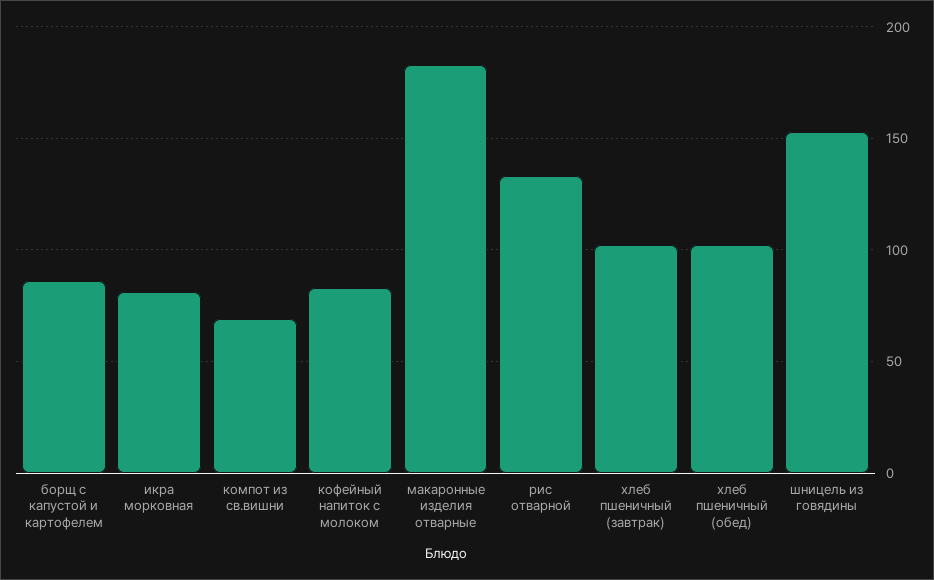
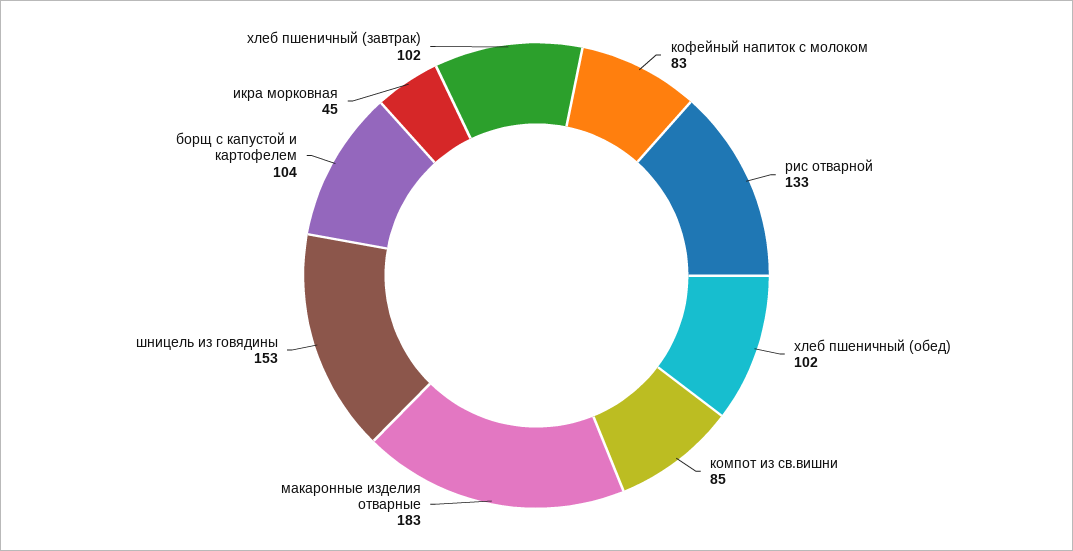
  {
-   "борщ с капустой и картофелем": 85,
+   "борщ с капустой и картофелем": 104,
-   "икра морковная": 80,
+   "икра морковная": 45,
-   "компот из св.вишни": 70,
+   "компот из св.вишни": 85,
    "кофейный напиток с молоком": 83,
    "макаронные изделия отварные": 183,
    "рис отварной": 133,
    "хлеб пшеничный (завтрак)": 102,
    "хлеб пшеничный (обед)": 102,
    "шницель из говядины": 153
  }

